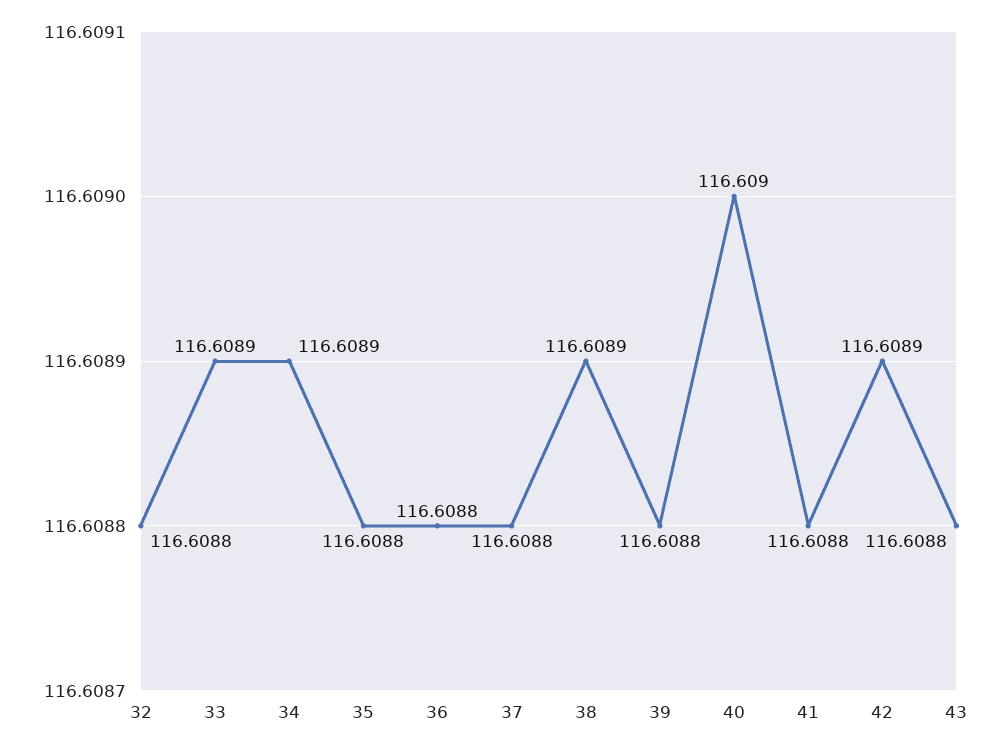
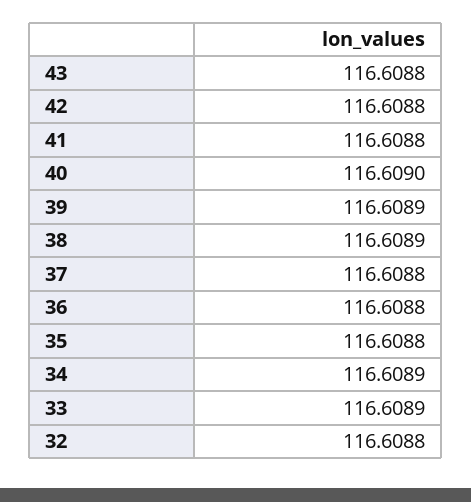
  {
    "32": 116.6088,
    "33": 116.6089,
    "34": 116.6089,
    "35": 116.6088,
    "36": 116.6088,
    "37": 116.6088,
    "38": 116.6089,
-   "39": 116.6088,
+   "39": 116.6089,
    "40": 116.609,
    "41": 116.6088,
-   "42": 116.6089,
+   "42": 116.6088,
    "43": 116.6088
  }

